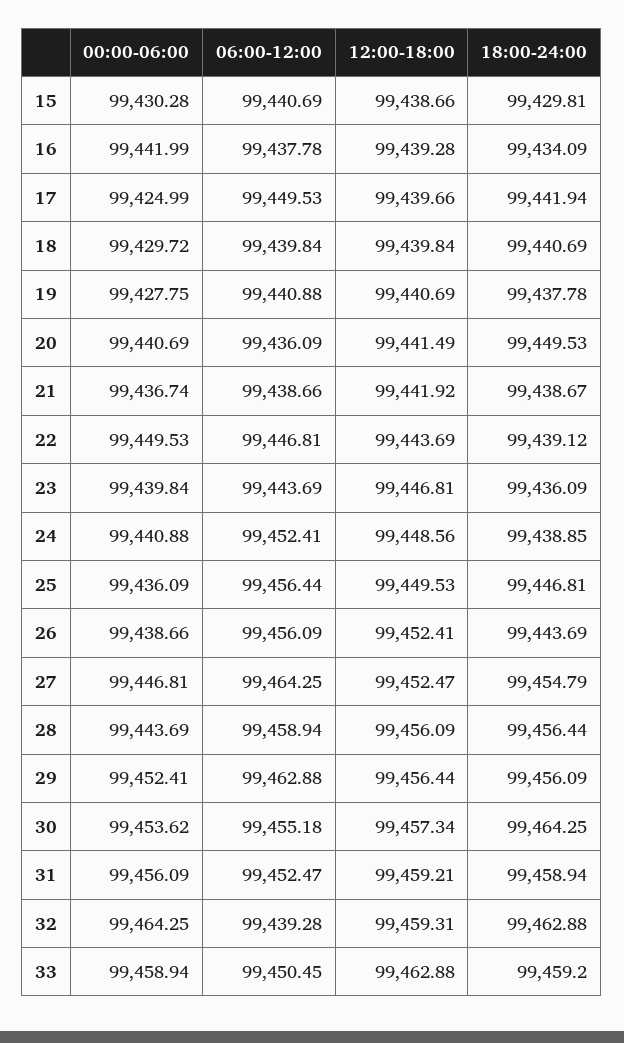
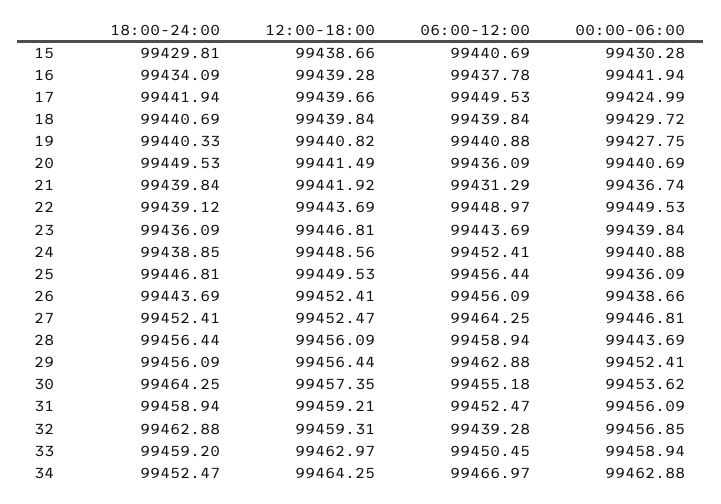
  {
    "00:00-06:00": {
      "15": 99430.28,
-     "16": 99441.99,
+     "16": 99441.94,
      "17": 99424.99,
      "18": 99429.72,
      "19": 99427.75,
      "20": 99440.69,
      "21": 99436.74,
      "22": 99449.53,
      "23": 99439.84,
      "24": 99440.88,
      "25": 99436.09,
      "26": 99438.66,
      "27": 99446.81,
      "28": 99443.69,
      "29": 99452.41,
      "30": 99453.62,
      "31": 99456.09,
-     "32": 99464.25,
+     "32": 99456.85,
-     "33": 99458.94
+     "33": 99458.94,
+     "34": 99462.88
    },
    "06:00-12:00": {
      "15": 99440.69,
      "16": 99437.78,
      "17": 99449.53,
      "18": 99439.84,
      "19": 99440.88,
      "20": 99436.09,
-     "21": 99438.66,
+     "21": 99431.29,
-     "22": 99446.81,
+     "22": 99448.97,
      "23": 99443.69,
      "24": 99452.41,
      "25": 99456.44,
      "26": 99456.09,
      "27": 99464.25,
      "28": 99458.94,
      "29": 99462.88,
      "30": 99455.18,
      "31": 99452.47,
      "32": 99439.28,
-     "33": 99450.45
+     "33": 99450.45,
+     "34": 99466.97
    },
    "12:00-18:00": {
      "15": 99438.66,
      "16": 99439.28,
      "17": 99439.66,
      "18": 99439.84,
-     "19": 99440.69,
+     "19": 99440.82,
      "20": 99441.49,
      "21": 99441.92,
      "22": 99443.69,
      "23": 99446.81,
      "24": 99448.56,
      "25": 99449.53,
      "26": 99452.41,
      "27": 99452.47,
      "28": 99456.09,
      "29": 99456.44,
-     "30": 99457.34,
+     "30": 99457.35,
      "31": 99459.21,
      "32": 99459.31,
-     "33": 99462.88
+     "33": 99462.97,
+     "34": 99464.25
    },
    "18:00-24:00": {
      "15": 99429.81,
      "16": 99434.09,
      "17": 99441.94,
      "18": 99440.69,
-     "19": 99437.78,
+     "19": 99440.33,
      "20": 99449.53,
-     "21": 99438.67,
+     "21": 99439.84,
      "22": 99439.12,
      "23": 99436.09,
      "24": 99438.85,
      "25": 99446.81,
      "26": 99443.69,
-     "27": 99454.79,
+     "27": 99452.41,
      "28": 99456.44,
      "29": 99456.09,
      "30": 99464.25,
      "31": 99458.94,
      "32": 99462.88,
-     "33": 99459.2
+     "33": 99459.2,
+     "34": 99452.47
    }
  }

